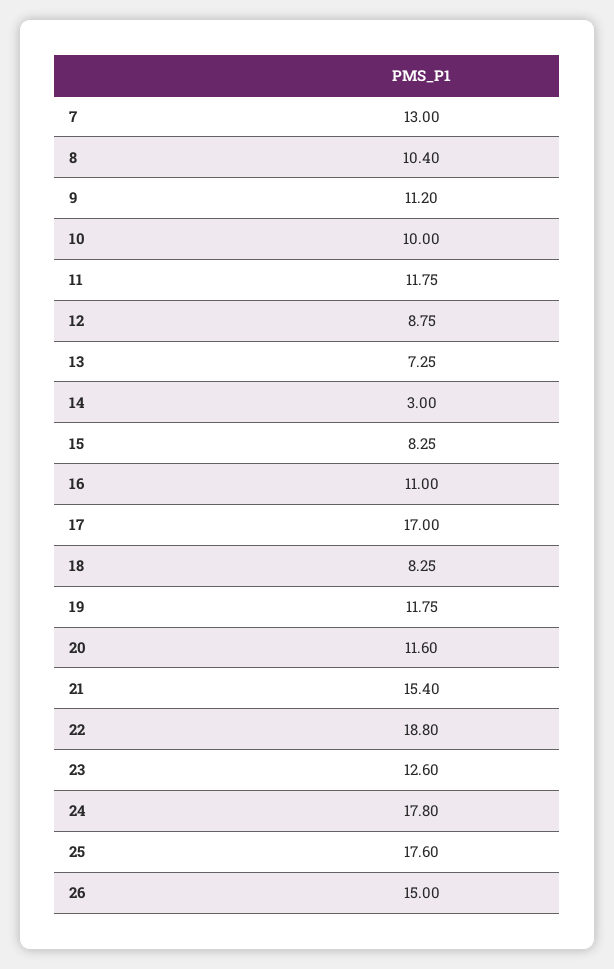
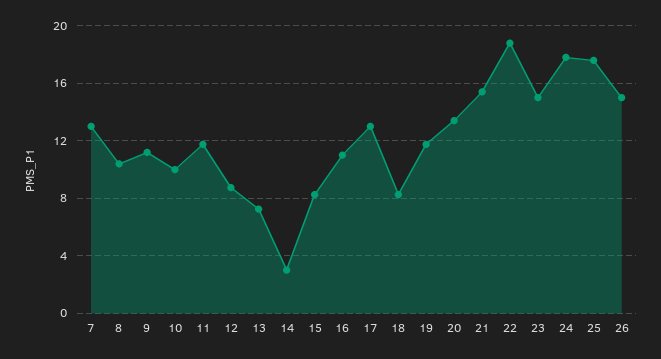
  {
    "7": 13,
    "8": 10.4,
    "9": 11.2,
    "10": 10,
    "11": 11.75,
    "12": 8.75,
    "13": 7.25,
    "14": 3,
    "15": 8.25,
    "16": 11,
-   "17": 17,
+   "17": 13,
    "18": 8.25,
    "19": 11.75,
-   "20": 11.6,
+   "20": 13.5,
    "21": 15.4,
    "22": 18.8,
-   "23": 12.6,
+   "23": 15,
    "24": 17.8,
    "25": 17.6,
    "26": 15
  }

